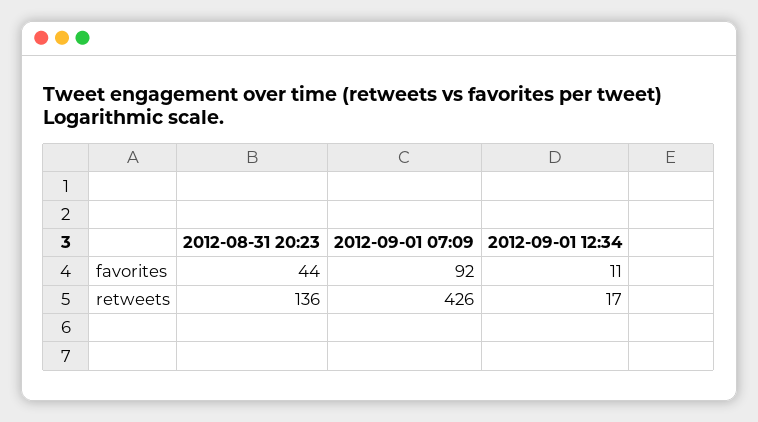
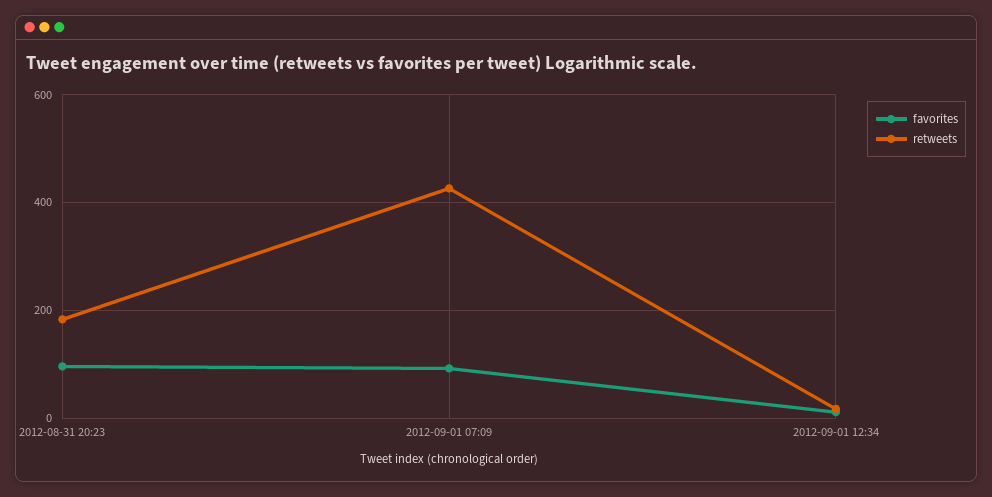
  {
    "favorites": {
-     "2012-08-31 20:23": 44,
+     "2012-08-31 20:23": 100,
      "2012-09-01 07:09": 92,
      "2012-09-01 12:34": 11
    },
    "retweets": {
-     "2012-08-31 20:23": 136,
+     "2012-08-31 20:23": 180,
      "2012-09-01 07:09": 426,
      "2012-09-01 12:34": 17
    }
  }

